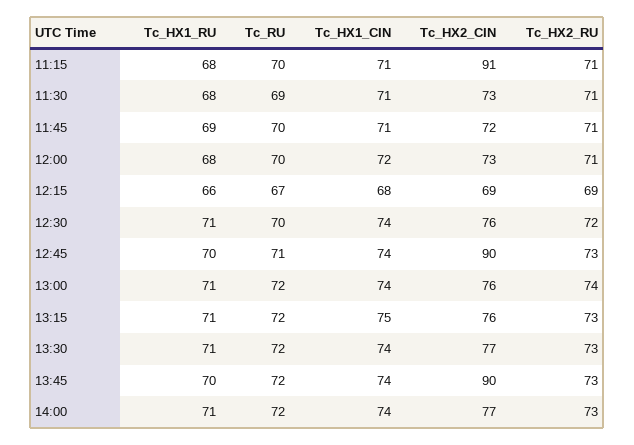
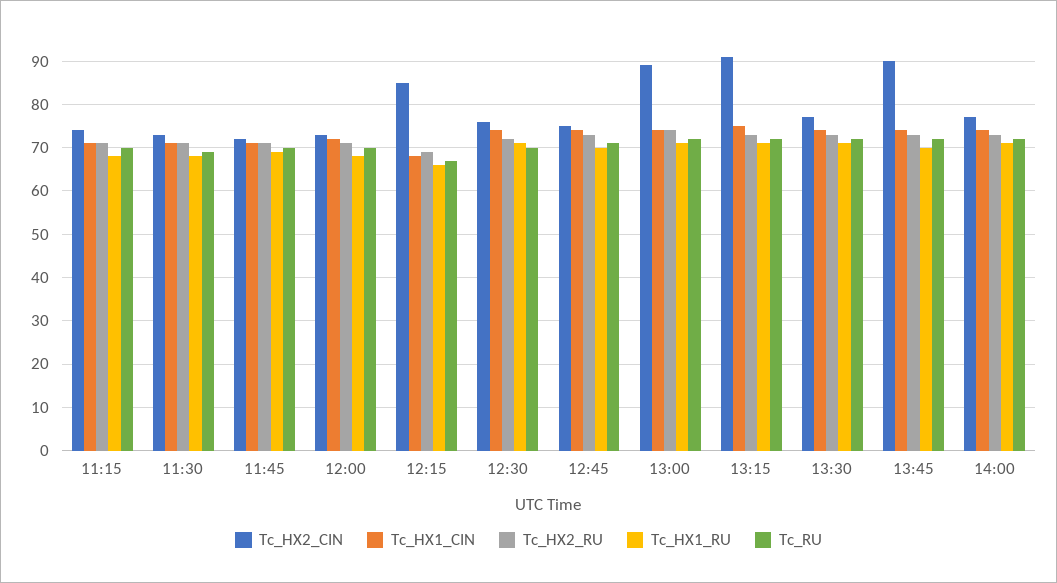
  {
    "Tc_HX1_RU": {
      "11:15": 68,
      "11:30": 68,
      "11:45": 69,
      "12:00": 68,
      "12:15": 66,
      "12:30": 71,
      "12:45": 70,
      "13:00": 71,
      "13:15": 71,
      "13:30": 71,
      "13:45": 70,
      "14:00": 71
    },
    "Tc_RU": {
      "11:15": 70,
      "11:30": 69,
      "11:45": 70,
      "12:00": 70,
      "12:15": 67,
      "12:30": 70,
      "12:45": 71,
      "13:00": 72,
      "13:15": 72,
      "13:30": 72,
      "13:45": 72,
      "14:00": 72
    },
    "Tc_HX1_CIN": {
      "11:15": 71,
      "11:30": 71,
      "11:45": 71,
      "12:00": 72,
      "12:15": 68,
      "12:30": 74,
      "12:45": 74,
      "13:00": 74,
      "13:15": 75,
      "13:30": 74,
      "13:45": 74,
      "14:00": 74
    },
    "Tc_HX2_CIN": {
-     "11:15": 91,
+     "11:15": 75,
      "11:30": 73,
      "11:45": 72,
      "12:00": 73,
-     "12:15": 69,
+     "12:15": 85,
      "12:30": 76,
-     "12:45": 90,
+     "12:45": 75,
-     "13:00": 76,
+     "13:00": 90,
-     "13:15": 76,
+     "13:15": 90,
      "13:30": 77,
      "13:45": 90,
      "14:00": 77
    },
    "Tc_HX2_RU": {
      "11:15": 71,
      "11:30": 71,
      "11:45": 71,
      "12:00": 71,
      "12:15": 69,
      "12:30": 72,
      "12:45": 73,
      "13:00": 74,
      "13:15": 73,
      "13:30": 73,
      "13:45": 73,
      "14:00": 73
    }
  }

